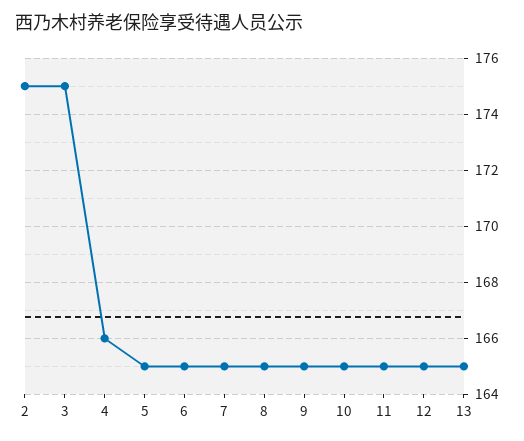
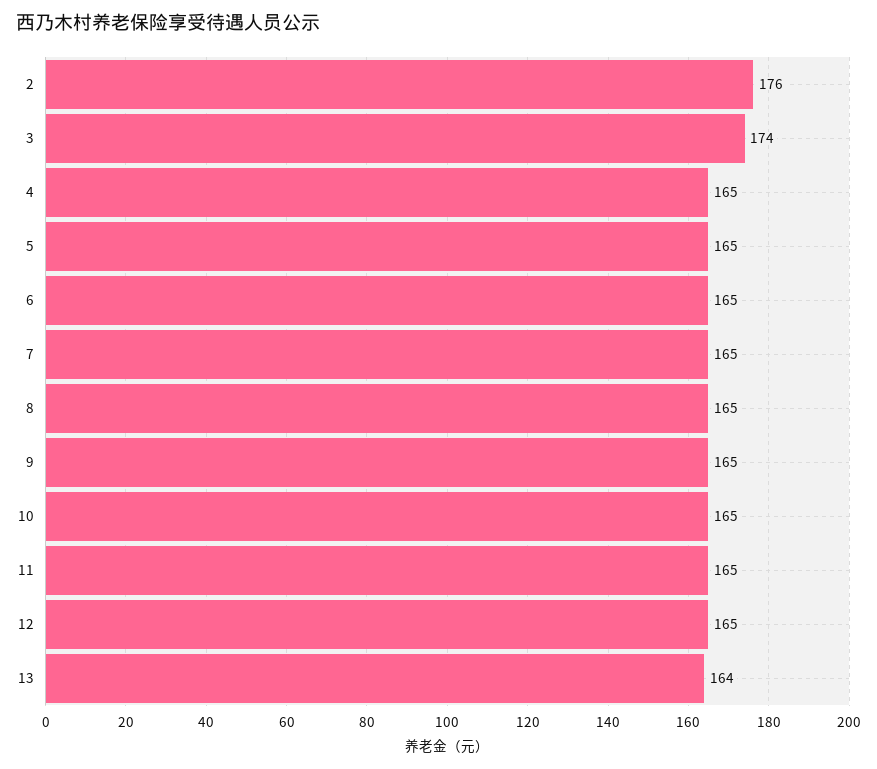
  {
-   "2": 175,
+   "2": 176,
-   "3": 175,
+   "3": 174,
-   "4": 166,
+   "4": 165,
    "5": 165,
    "6": 165,
    "7": 165,
    "8": 165,
    "9": 165,
    "10": 165,
    "11": 165,
    "12": 165,
-   "13": 165
+   "13": 164
  }

